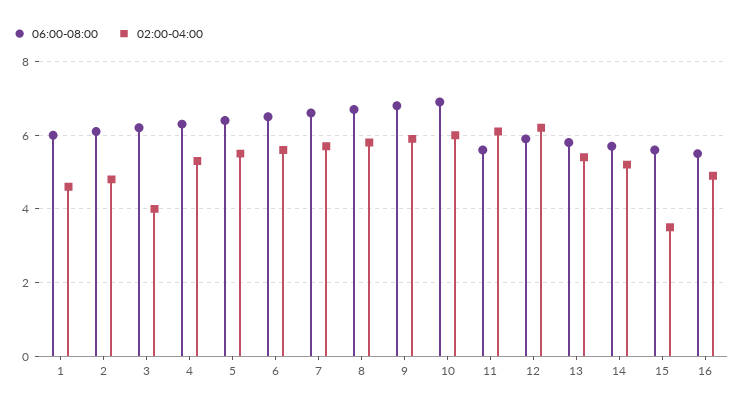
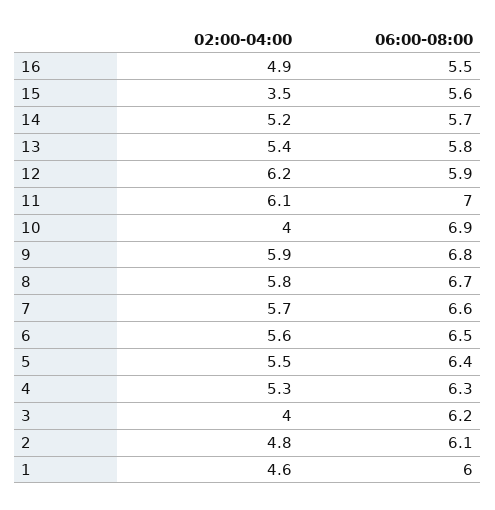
  {
    "06:00-08:00": {
      "1": 6,
      "2": 6.1,
      "3": 6.2,
      "4": 6.3,
      "5": 6.4,
      "6": 6.5,
      "7": 6.6,
      "8": 6.7,
      "9": 6.8,
      "10": 6.9,
-     "11": 5.5,
+     "11": 7,
      "12": 5.9,
      "13": 5.8,
      "14": 5.7,
      "15": 5.6,
      "16": 5.5
    },
    "02:00-04:00": {
      "1": 4.6,
      "2": 4.8,
      "3": 4,
      "4": 5.3,
      "5": 5.5,
      "6": 5.6,
      "7": 5.7,
      "8": 5.8,
      "9": 5.9,
-     "10": 6,
+     "10": 4,
      "11": 6.1,
      "12": 6.2,
      "13": 5.4,
      "14": 5.2,
      "15": 3.5,
      "16": 4.9
    }
  }

